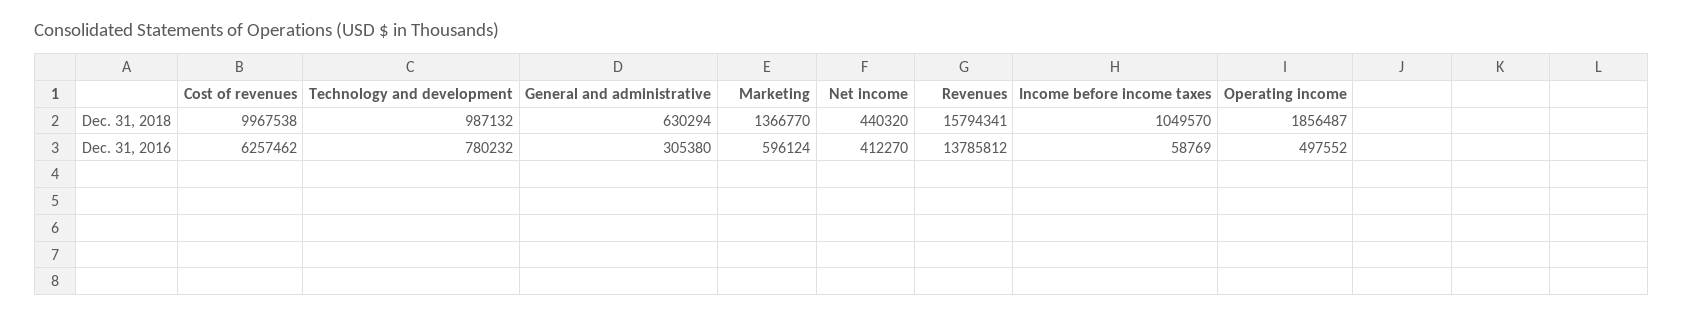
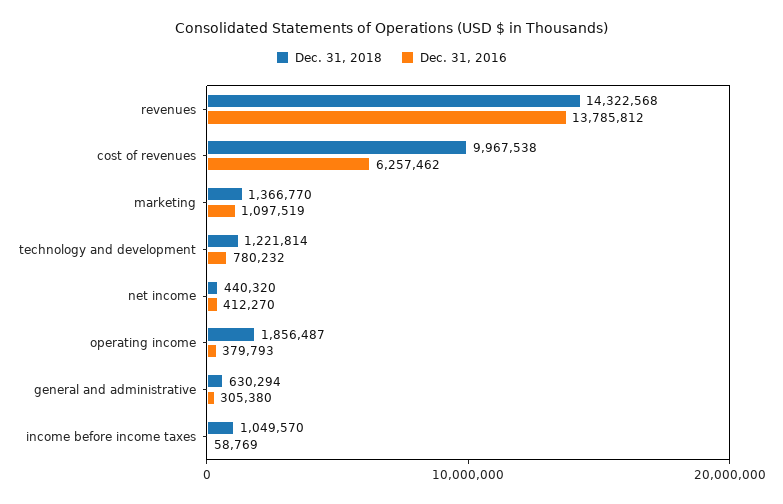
  {
    "Dec. 31, 2018": {
      "Cost of revenues": 9967538,
-     "Technology and development": 987132,
+     "Technology and development": 1221814,
      "General and administrative": 630294,
      "Marketing": 1366770,
      "Net income": 440320,
-     "Revenues": 15794341,
+     "Revenues": 14322568,
      "Income before income taxes": 1049570,
      "Operating income": 1856487
    },
    "Dec. 31, 2016": {
      "Cost of revenues": 6257462,
      "Technology and development": 780232,
      "General and administrative": 305380,
-     "Marketing": 596124,
+     "Marketing": 1097519,
      "Net income": 412270,
      "Revenues": 13785812,
      "Income before income taxes": 58769,
-     "Operating income": 497552
+     "Operating income": 379793
    }
  }

